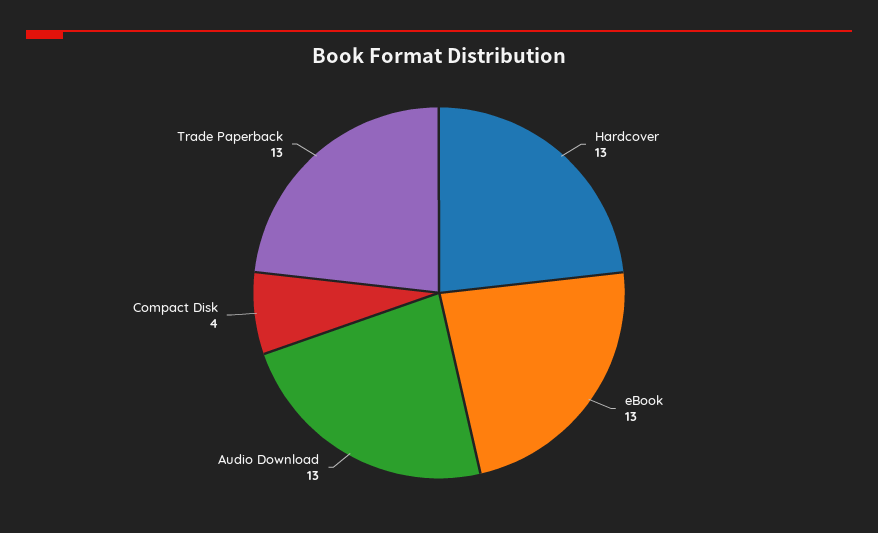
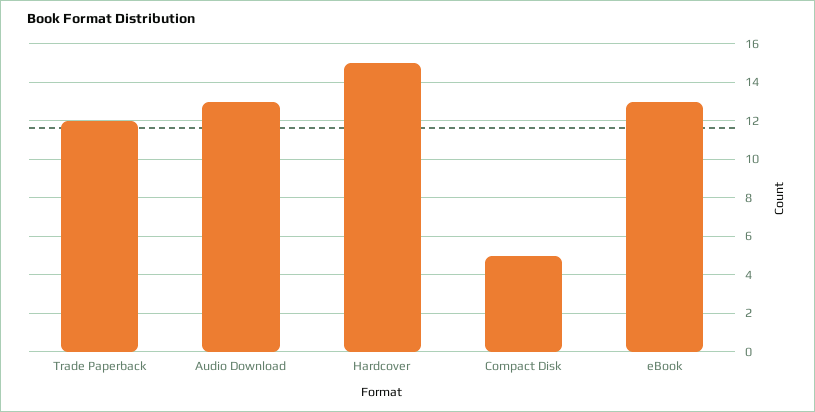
  {
-   "Hardcover": 13,
+   "Hardcover": 15,
    "eBook": 13,
    "Audio Download": 13,
-   "Compact Disk": 4,
+   "Compact Disk": 5,
-   "Trade Paperback": 13
+   "Trade Paperback": 12
  }

